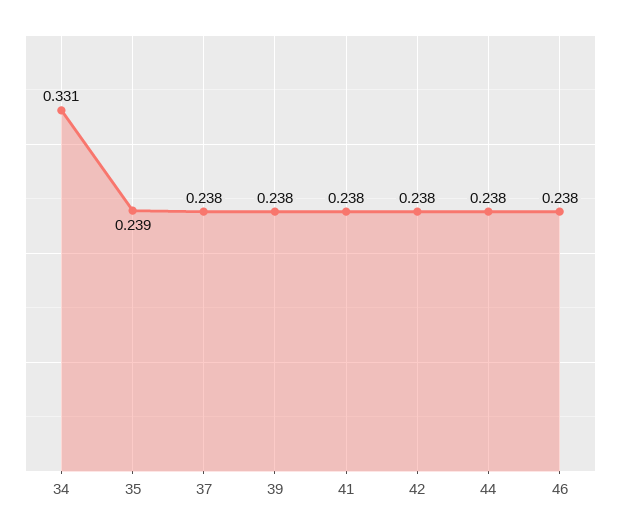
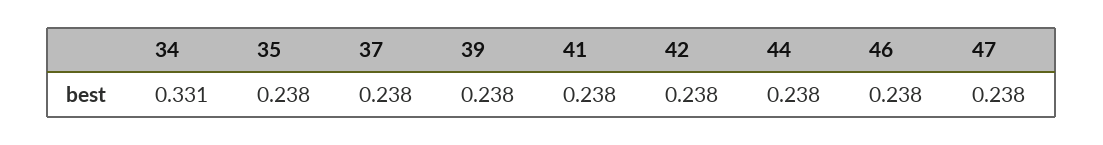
  {
    "34": 0.331,
-   "35": 0.239,
+   "35": 0.238,
    "37": 0.238,
    "39": 0.238,
    "41": 0.238,
    "42": 0.238,
    "44": 0.238,
-   "46": 0.238
+   "46": 0.238,
+   "47": 0.238
  }

